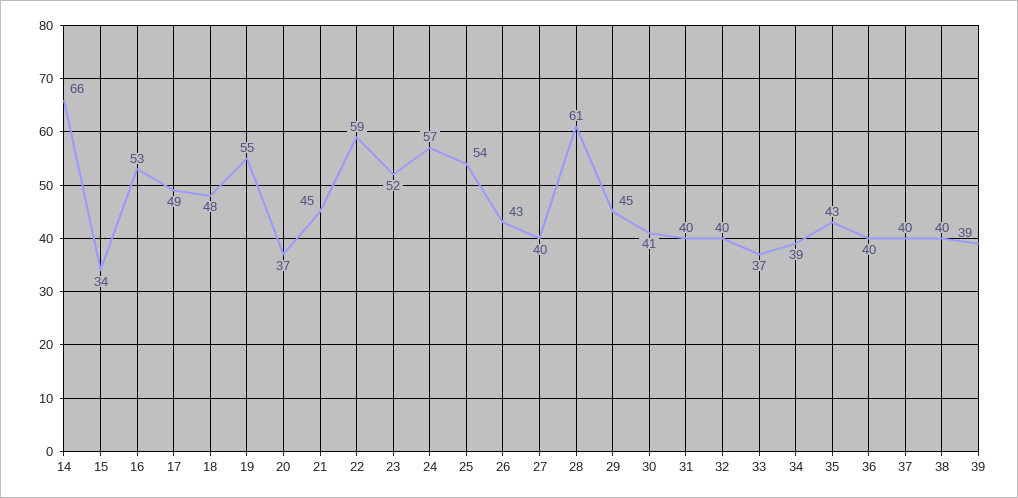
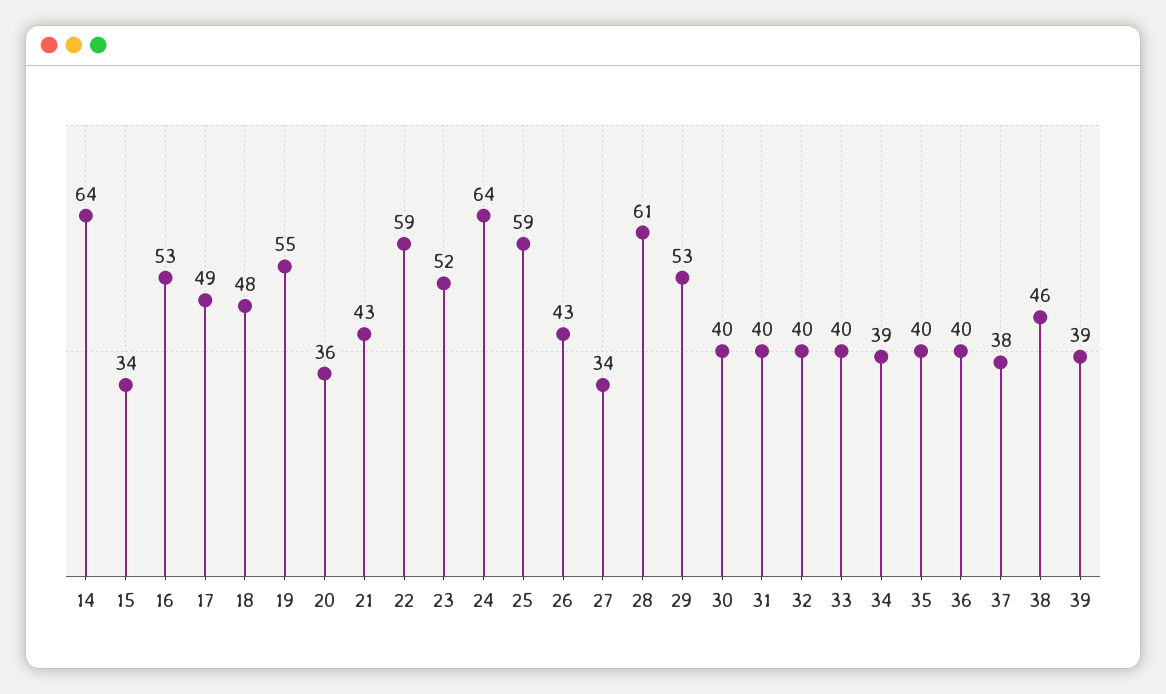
  {
-   "14": 66,
+   "14": 64,
    "15": 34,
    "16": 53,
    "17": 49,
    "18": 48,
    "19": 55,
-   "20": 37,
+   "20": 36,
-   "21": 45,
+   "21": 43,
    "22": 59,
    "23": 52,
-   "24": 57,
+   "24": 64,
-   "25": 54,
+   "25": 59,
    "26": 43,
-   "27": 40,
+   "27": 34,
    "28": 61,
-   "29": 45,
+   "29": 53,
-   "30": 41,
+   "30": 40,
    "31": 40,
    "32": 40,
-   "33": 37,
+   "33": 40,
    "34": 39,
-   "35": 43,
+   "35": 40,
    "36": 40,
-   "37": 40,
+   "37": 38,
-   "38": 40,
+   "38": 46,
    "39": 39
  }

